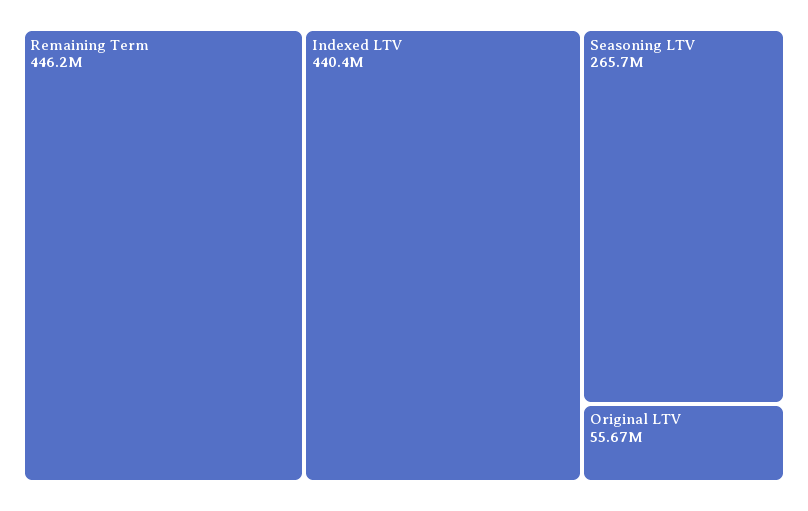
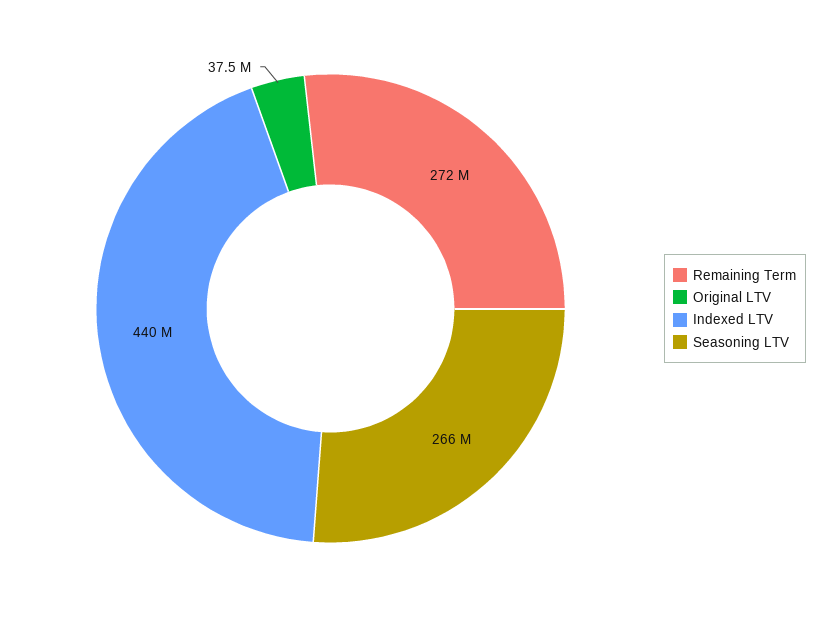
  {
-   "Remaining Term": 446200000,
+   "Remaining Term": 272000000,
    "Indexed LTV": 440400000,
    "Seasoning LTV": 265700000,
-   "Original LTV": 55670000
+   "Original LTV": 37500000
  }

